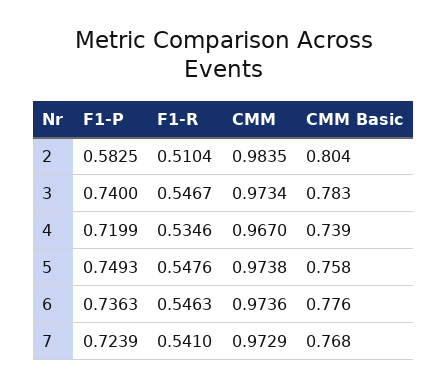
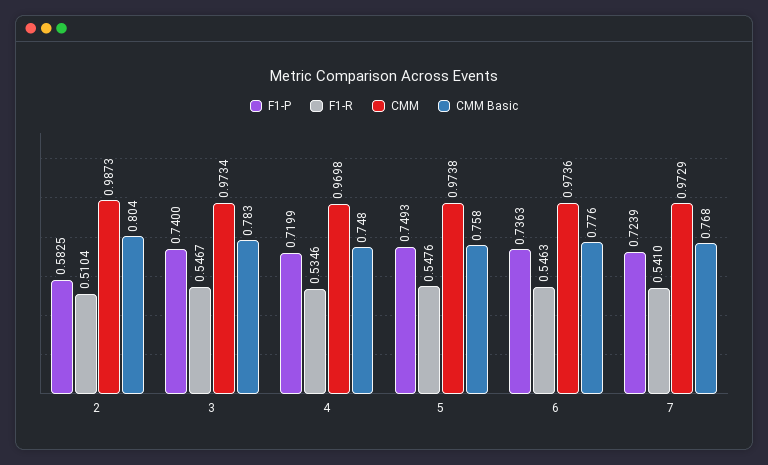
  {
    "F1-P": {
      "2": 0.5825,
      "3": 0.74,
      "4": 0.7199,
      "5": 0.7493,
      "6": 0.7363,
      "7": 0.7239
    },
    "F1-R": {
      "2": 0.5104,
      "3": 0.5467,
      "4": 0.5346,
      "5": 0.5476,
      "6": 0.5463,
      "7": 0.541
    },
    "CMM": {
-     "2": 0.9835,
+     "2": 0.9873,
      "3": 0.9734,
-     "4": 0.967,
+     "4": 0.9698,
      "5": 0.9738,
      "6": 0.9736,
      "7": 0.9729
    },
    "CMM Basic": {
      "2": 0.804,
      "3": 0.783,
-     "4": 0.739,
+     "4": 0.748,
      "5": 0.758,
      "6": 0.776,
      "7": 0.768
    }
  }

